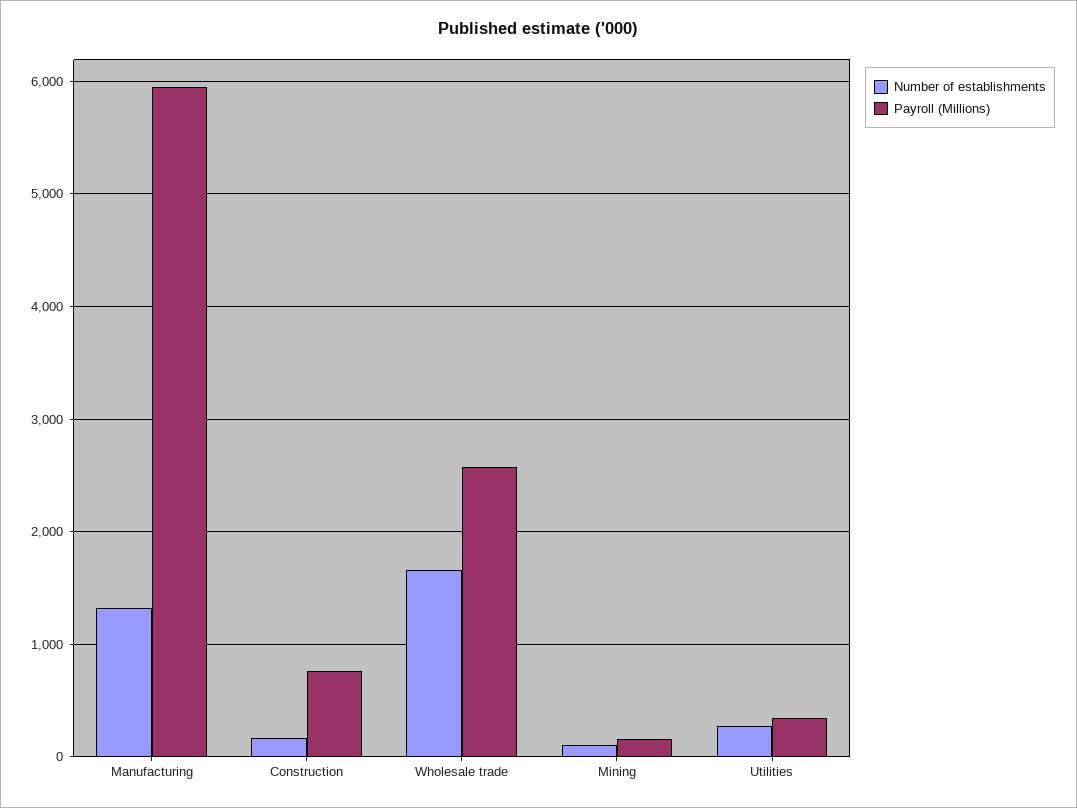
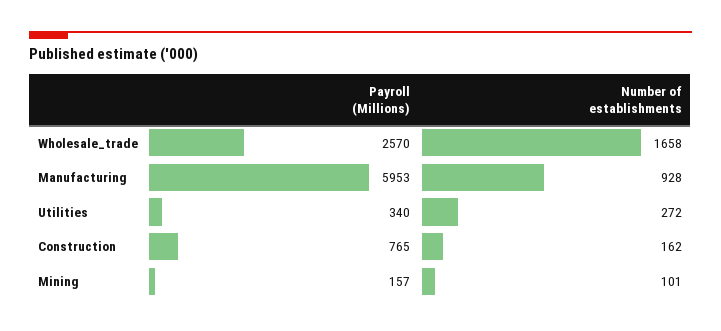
  {
    "Number of establishments": {
-     "Manufacturing": 1300,
+     "Manufacturing": 928,
      "Construction": 162,
      "Wholesale trade": 1658,
      "Mining": 101,
      "Utilities": 272
    },
    "Payroll (Millions)": {
      "Manufacturing": 5953,
      "Construction": 765,
      "Wholesale trade": 2570,
      "Mining": 157,
      "Utilities": 340
    }
  }

